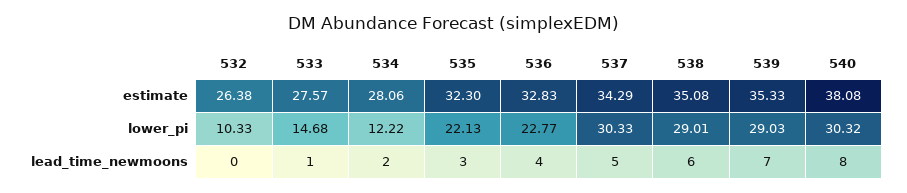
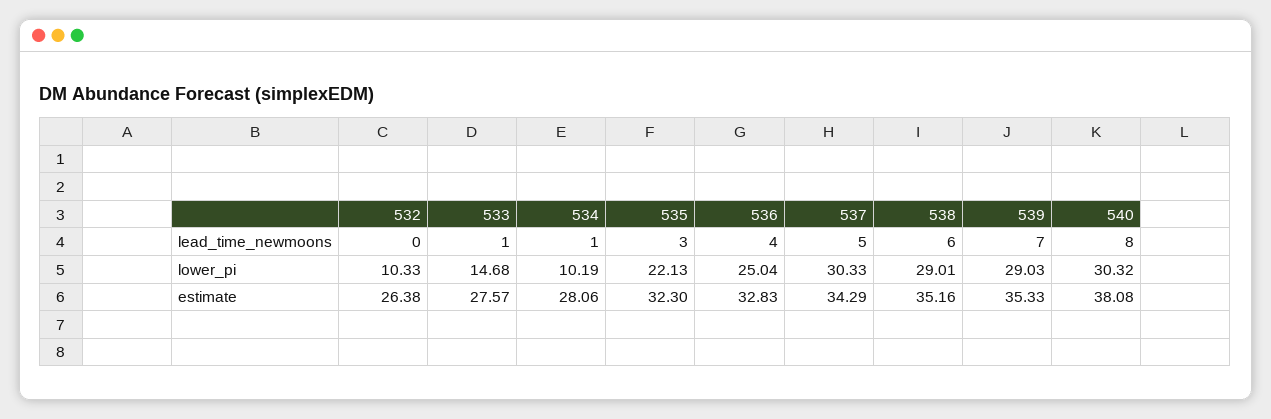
  {
    "532": {
      "estimate": 26.38,
      "lower_pi": 10.33,
      "lead_time_newmoons": 0
    },
    "533": {
      "estimate": 27.57,
      "lower_pi": 14.68,
      "lead_time_newmoons": 1
    },
    "534": {
      "estimate": 28.06,
-     "lower_pi": 12.22,
+     "lower_pi": 10.19,
-     "lead_time_newmoons": 2
+     "lead_time_newmoons": 1
    },
    "535": {
      "estimate": 32.3,
      "lower_pi": 22.13,
      "lead_time_newmoons": 3
    },
    "536": {
      "estimate": 32.83,
-     "lower_pi": 22.77,
+     "lower_pi": 25.04,
      "lead_time_newmoons": 4
    },
    "537": {
      "estimate": 34.29,
      "lower_pi": 30.33,
      "lead_time_newmoons": 5
    },
    "538": {
-     "estimate": 35.08,
+     "estimate": 35.16,
      "lower_pi": 29.01,
      "lead_time_newmoons": 6
    },
    "539": {
      "estimate": 35.33,
      "lower_pi": 29.03,
      "lead_time_newmoons": 7
    },
    "540": {
      "estimate": 38.08,
      "lower_pi": 30.32,
      "lead_time_newmoons": 8
    }
  }

